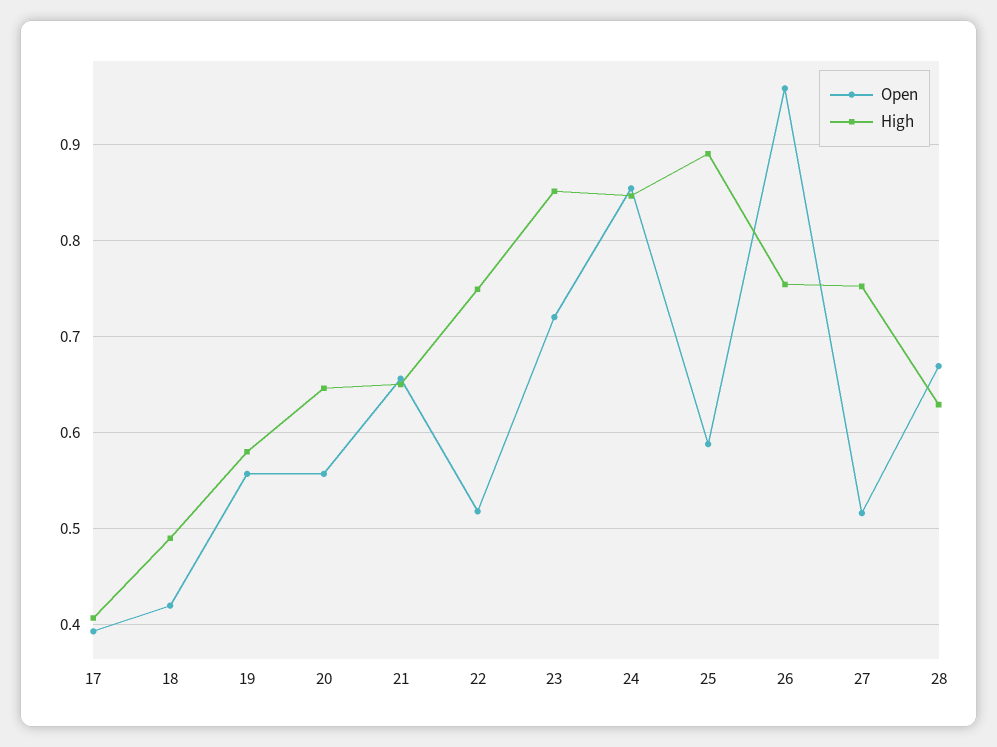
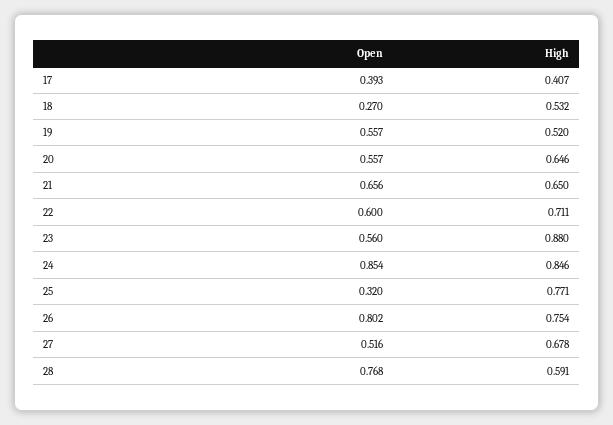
  {
    "Open": {
      "17": 0.393,
-     "18": 0.42,
+     "18": 0.27,
      "19": 0.557,
      "20": 0.557,
      "21": 0.656,
-     "22": 0.52,
+     "22": 0.6,
-     "23": 0.72,
+     "23": 0.56,
      "24": 0.854,
-     "25": 0.59,
+     "25": 0.32,
-     "26": 0.96,
+     "26": 0.802,
      "27": 0.516,
-     "28": 0.67
+     "28": 0.768
    },
    "High": {
      "17": 0.407,
-     "18": 0.49,
+     "18": 0.532,
-     "19": 0.58,
+     "19": 0.52,
      "20": 0.646,
      "21": 0.65,
-     "22": 0.75,
+     "22": 0.711,
-     "23": 0.85,
+     "23": 0.88,
      "24": 0.846,
-     "25": 0.89,
+     "25": 0.771,
      "26": 0.754,
-     "27": 0.75,
+     "27": 0.678,
-     "28": 0.63
+     "28": 0.591
    }
  }

